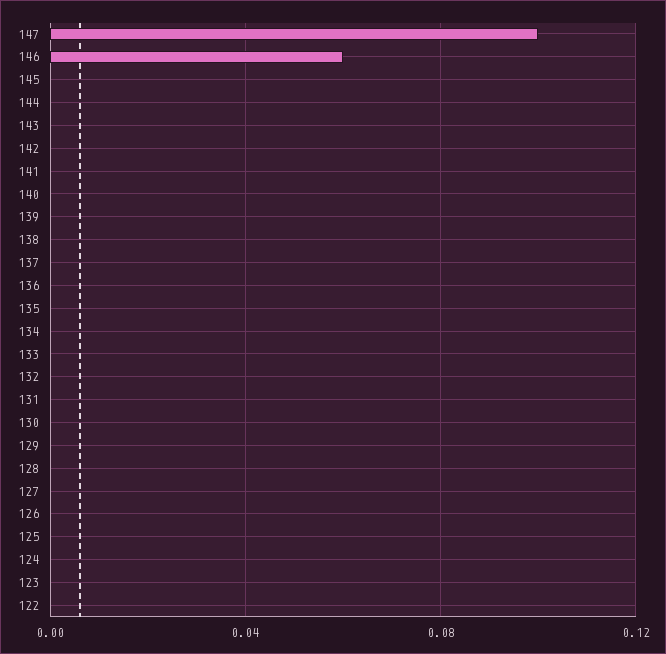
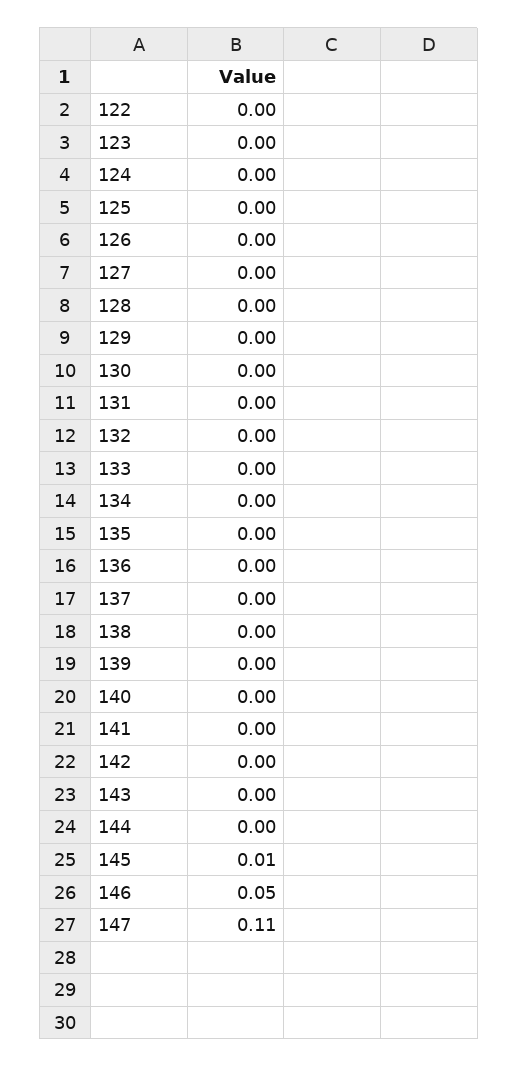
  {
-   "147": 0.1,
+   "147": 0.11,
-   "146": 0.06,
+   "146": 0.05,
-   "145": 0,
+   "145": 0.01,
    "144": 0,
    "143": 0,
    "142": 0,
    "141": 0,
    "140": 0,
    "139": 0,
    "138": 0,
    "137": 0,
    "136": 0,
    "135": 0,
    "134": 0,
    "133": 0,
    "132": 0,
    "131": 0,
    "130": 0,
    "129": 0,
    "128": 0,
    "127": 0,
    "126": 0,
    "125": 0,
    "124": 0,
    "123": 0,
    "122": 0
  }

